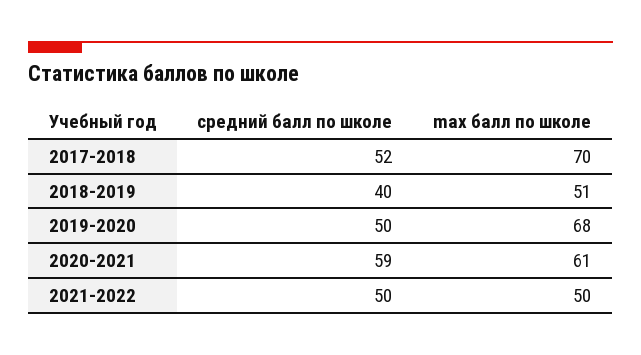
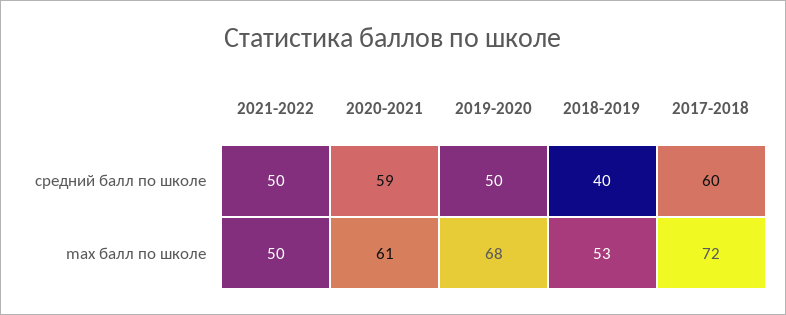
  {
    "средний балл по школе": {
-     "2017-2018": 52,
+     "2017-2018": 60,
      "2018-2019": 40,
      "2019-2020": 50,
      "2020-2021": 59,
      "2021-2022": 50
    },
    "max балл по школе": {
-     "2017-2018": 70,
+     "2017-2018": 72,
-     "2018-2019": 51,
+     "2018-2019": 53,
      "2019-2020": 68,
      "2020-2021": 61,
      "2021-2022": 50
    }
  }

